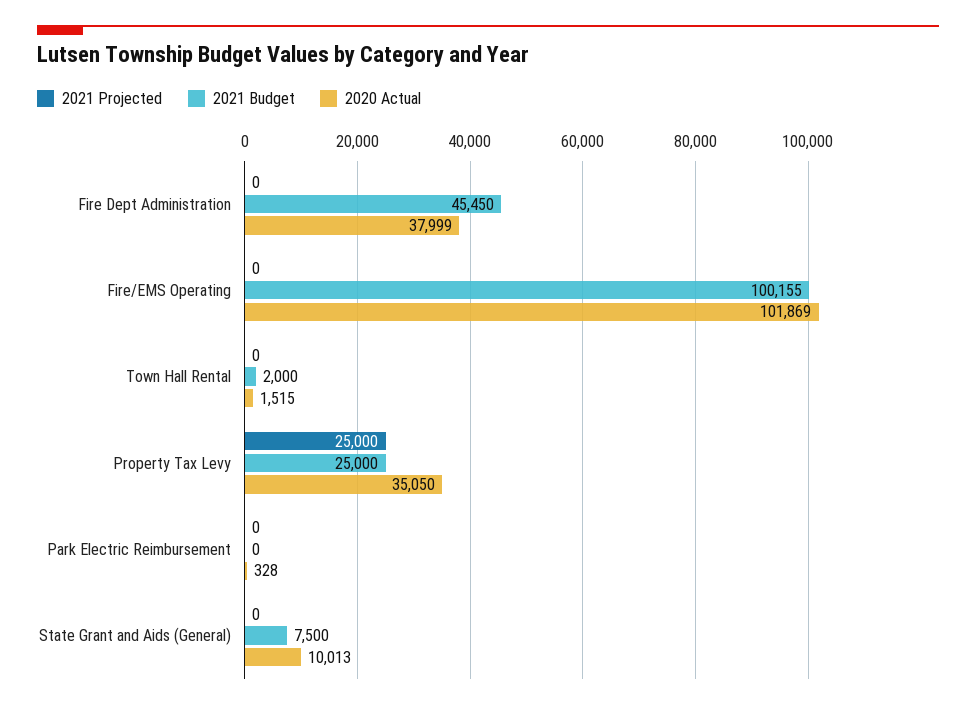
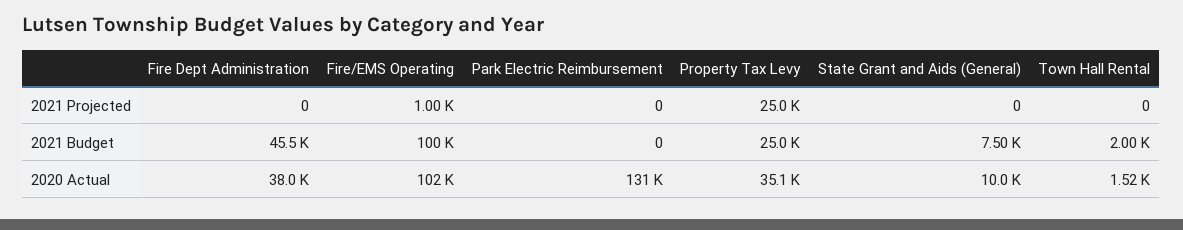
  {
    "2021 Projected": {
      "Fire Dept Administration": 0,
-     "Fire/EMS Operating": 0,
+     "Fire/EMS Operating": 1000,
      "Town Hall Rental": 0,
      "Property Tax Levy": 25000,
      "Park Electric Reimbursement": 0,
      "State Grant and Aids (General)": 0
    },
    "2021 Budget": {
      "Fire Dept Administration": 45450,
      "Fire/EMS Operating": 100155,
      "Town Hall Rental": 2000,
      "Property Tax Levy": 25000,
      "Park Electric Reimbursement": 0,
      "State Grant and Aids (General)": 7500
    },
    "2020 Actual": {
      "Fire Dept Administration": 37999,
      "Fire/EMS Operating": 101869,
      "Town Hall Rental": 1515,
      "Property Tax Levy": 35050,
-     "Park Electric Reimbursement": 328,
+     "Park Electric Reimbursement": 131000,
      "State Grant and Aids (General)": 10013
    }
  }

